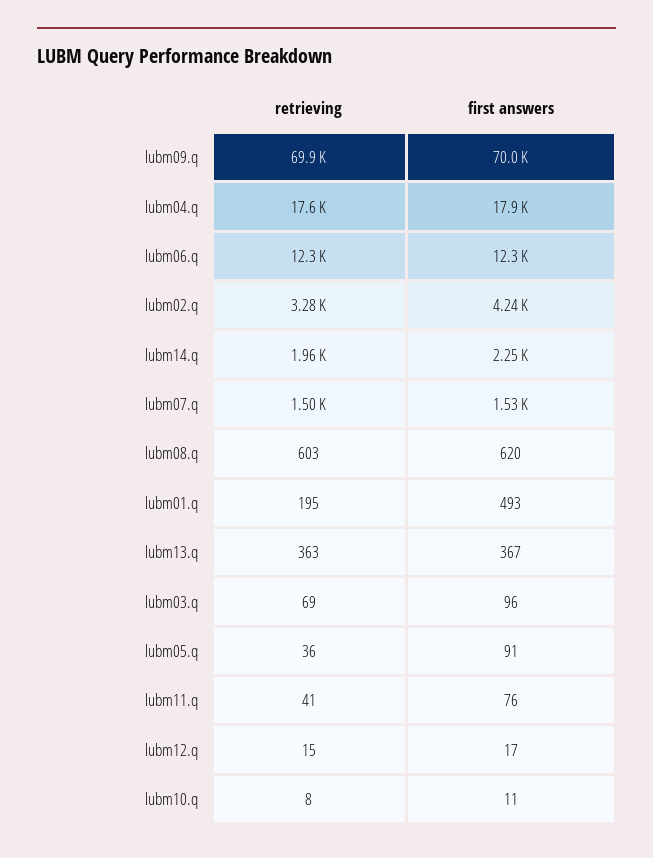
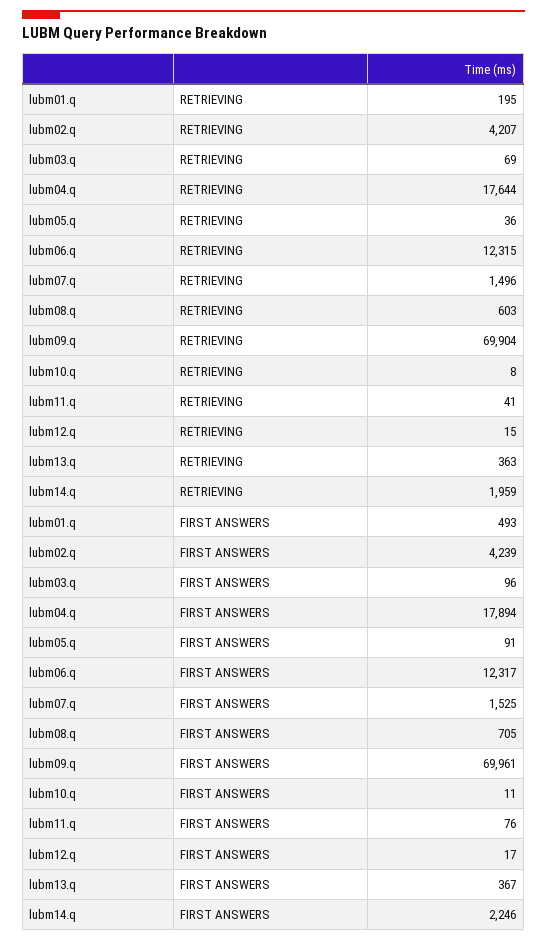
  {
    "retrieving": {
      "lubm09.q": 69904,
      "lubm04.q": 17644,
      "lubm06.q": 12315,
-     "lubm02.q": 3280,
+     "lubm02.q": 4207,
      "lubm14.q": 1959,
      "lubm07.q": 1496,
      "lubm08.q": 603,
      "lubm01.q": 195,
      "lubm13.q": 363,
      "lubm03.q": 69,
      "lubm05.q": 36,
      "lubm11.q": 41,
      "lubm12.q": 15,
      "lubm10.q": 8
    },
    "first answers": {
      "lubm09.q": 69961,
      "lubm04.q": 17894,
      "lubm06.q": 12317,
      "lubm02.q": 4239,
      "lubm14.q": 2246,
      "lubm07.q": 1525,
-     "lubm08.q": 620,
+     "lubm08.q": 705,
      "lubm01.q": 493,
      "lubm13.q": 367,
      "lubm03.q": 96,
      "lubm05.q": 91,
      "lubm11.q": 76,
      "lubm12.q": 17,
      "lubm10.q": 11
    }
  }

